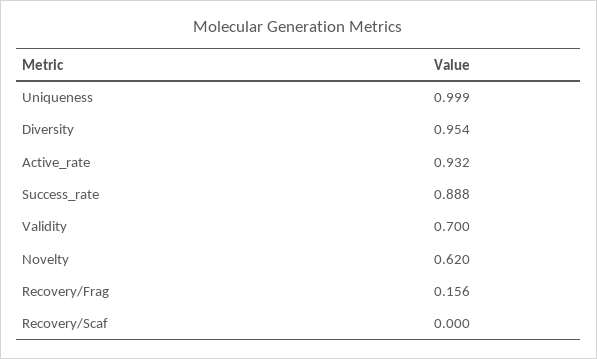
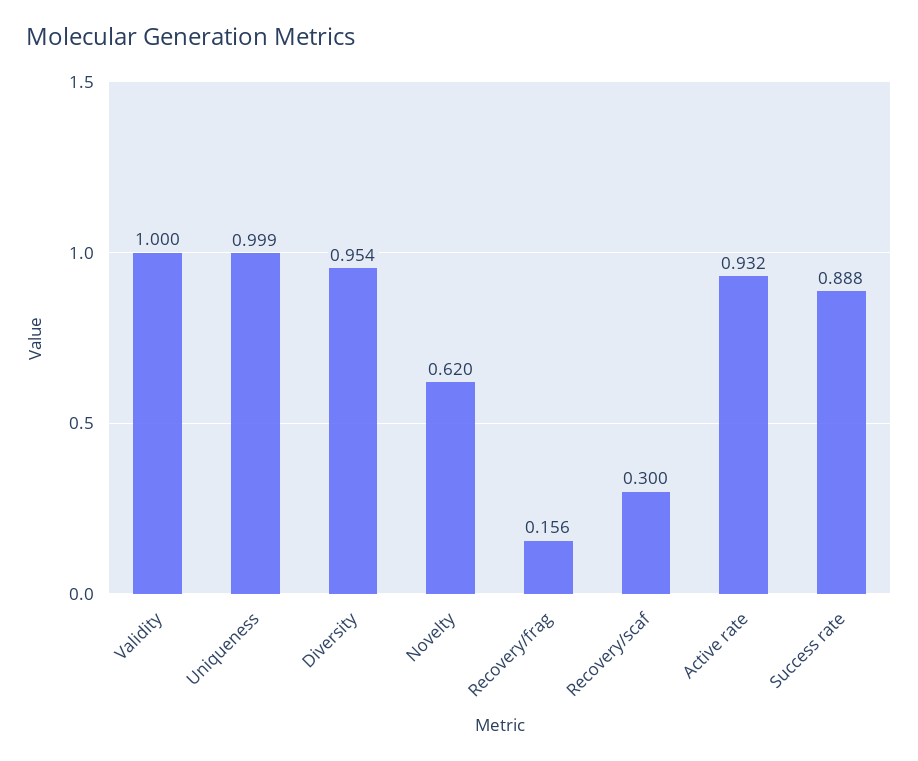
  {
    "Uniqueness": 0.999,
    "Diversity": 0.954,
    "Active_rate": 0.932,
    "Success_rate": 0.888,
-   "Validity": 0.7,
+   "Validity": 1,
    "Novelty": 0.62,
    "Recovery/Frag": 0.156,
-   "Recovery/Scaf": 0
+   "Recovery/Scaf": 0.3
  }

